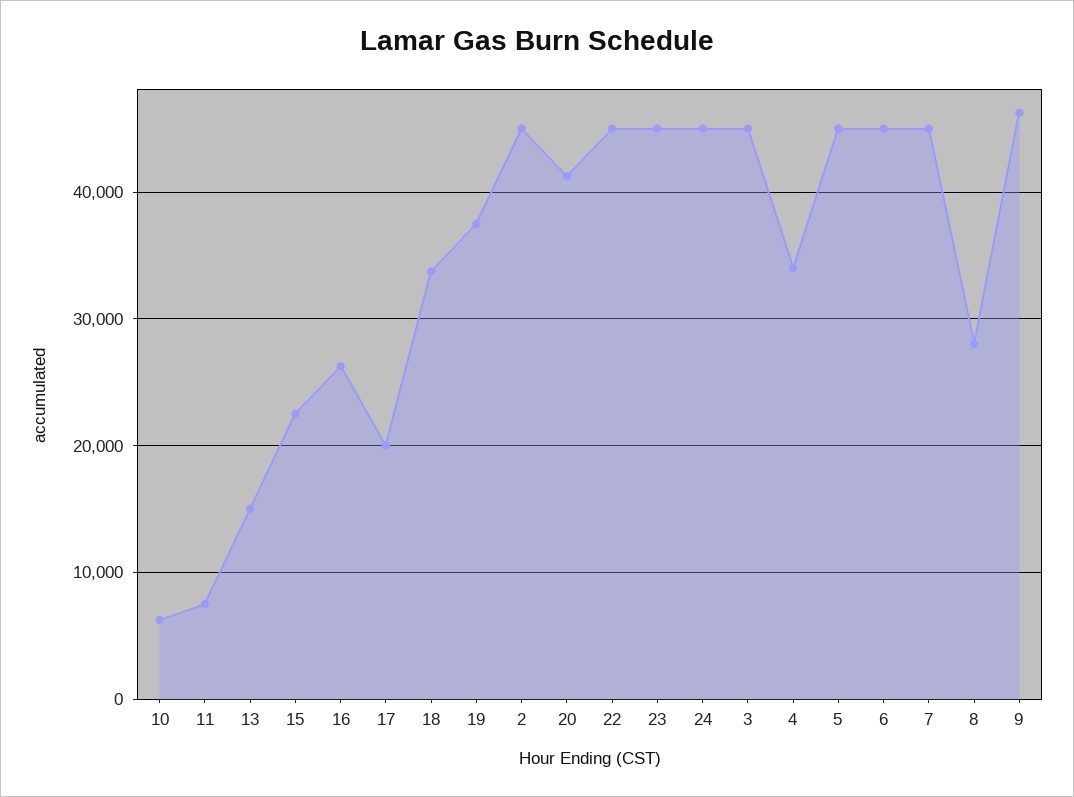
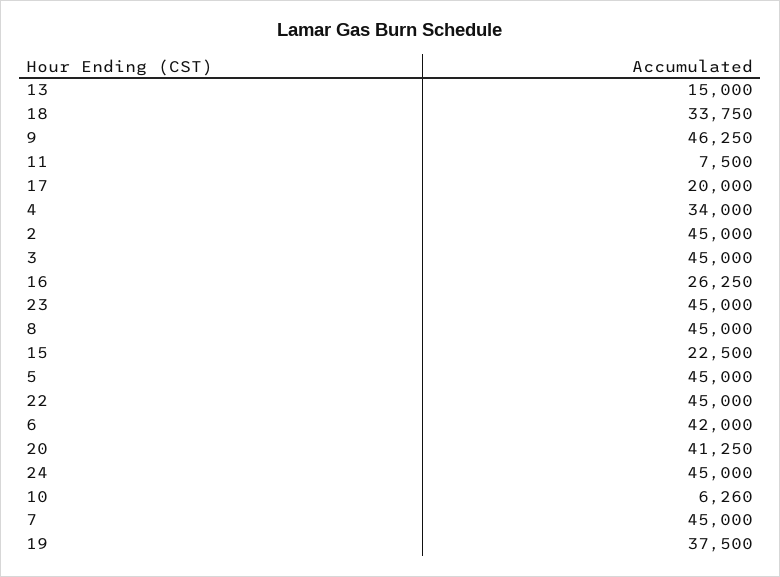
  {
    "10": 6260,
    "11": 7500,
    "13": 15000,
    "15": 22500,
    "16": 26250,
    "17": 20000,
    "18": 33750,
    "19": 37500,
    "2": 45000,
    "20": 41250,
    "22": 45000,
    "23": 45000,
    "24": 45000,
    "3": 45000,
    "4": 34000,
    "5": 45000,
-   "6": 45000,
+   "6": 42000,
    "7": 45000,
-   "8": 28000,
+   "8": 45000,
    "9": 46250
  }

